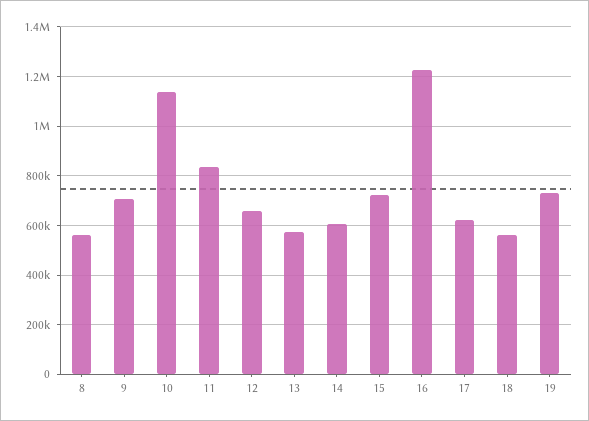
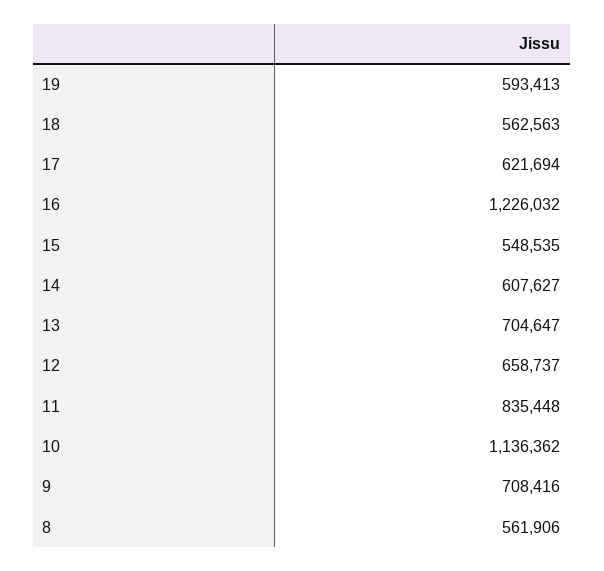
  {
    "8": 561906,
    "9": 708416,
    "10": 1136362,
    "11": 835448,
    "12": 658737,
-   "13": 575000,
+   "13": 704647,
    "14": 607627,
-   "15": 725000,
+   "15": 548535,
    "16": 1226032,
    "17": 621694,
    "18": 562563,
-   "19": 725000
+   "19": 593413
  }

